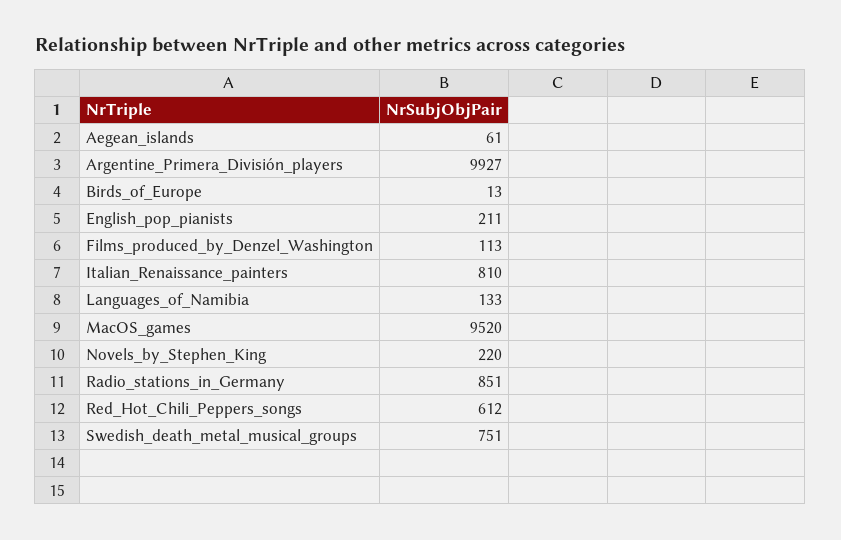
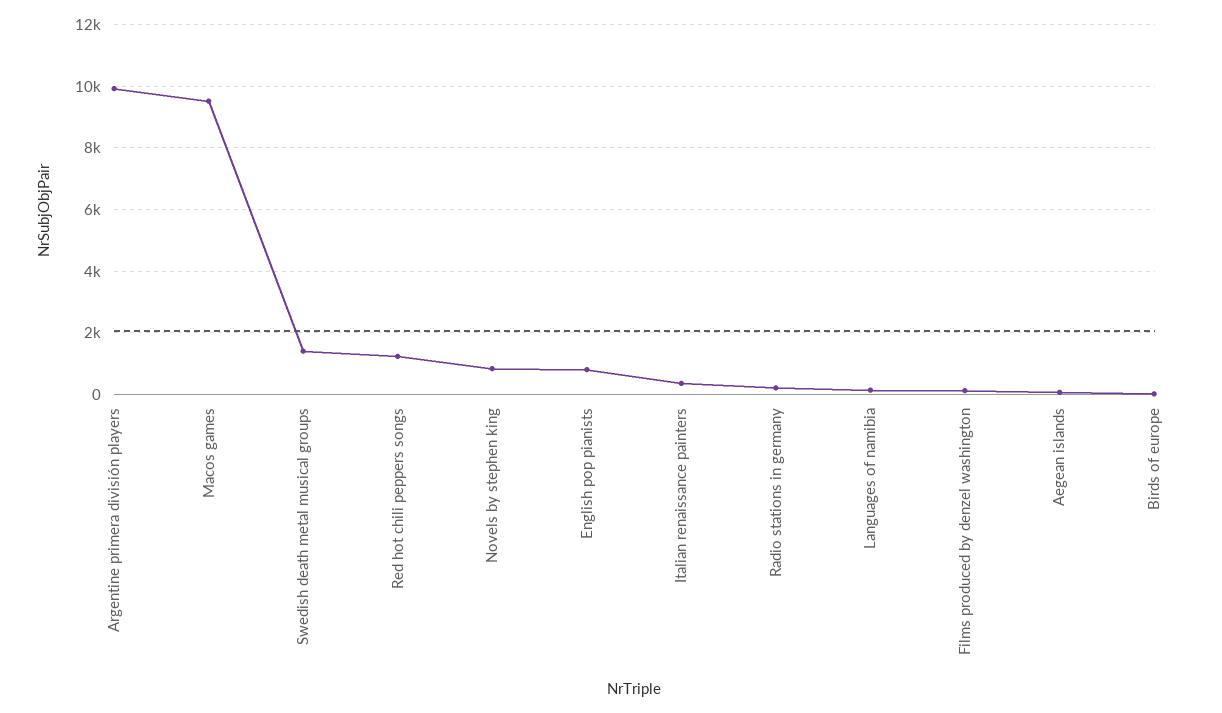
  {
    "Aegean_islands": 61,
    "Argentine_Primera_División_players": 9927,
    "Birds_of_Europe": 13,
-   "English_pop_pianists": 211,
+   "English_pop_pianists": 800,
    "Films_produced_by_Denzel_Washington": 113,
-   "Italian_Renaissance_painters": 810,
+   "Italian_Renaissance_painters": 400,
    "Languages_of_Namibia": 133,
    "MacOS_games": 9520,
-   "Novels_by_Stephen_King": 220,
+   "Novels_by_Stephen_King": 800,
-   "Radio_stations_in_Germany": 851,
+   "Radio_stations_in_Germany": 200,
-   "Red_Hot_Chili_Peppers_songs": 612,
+   "Red_Hot_Chili_Peppers_songs": 1200,
-   "Swedish_death_metal_musical_groups": 751
+   "Swedish_death_metal_musical_groups": 1400
  }

